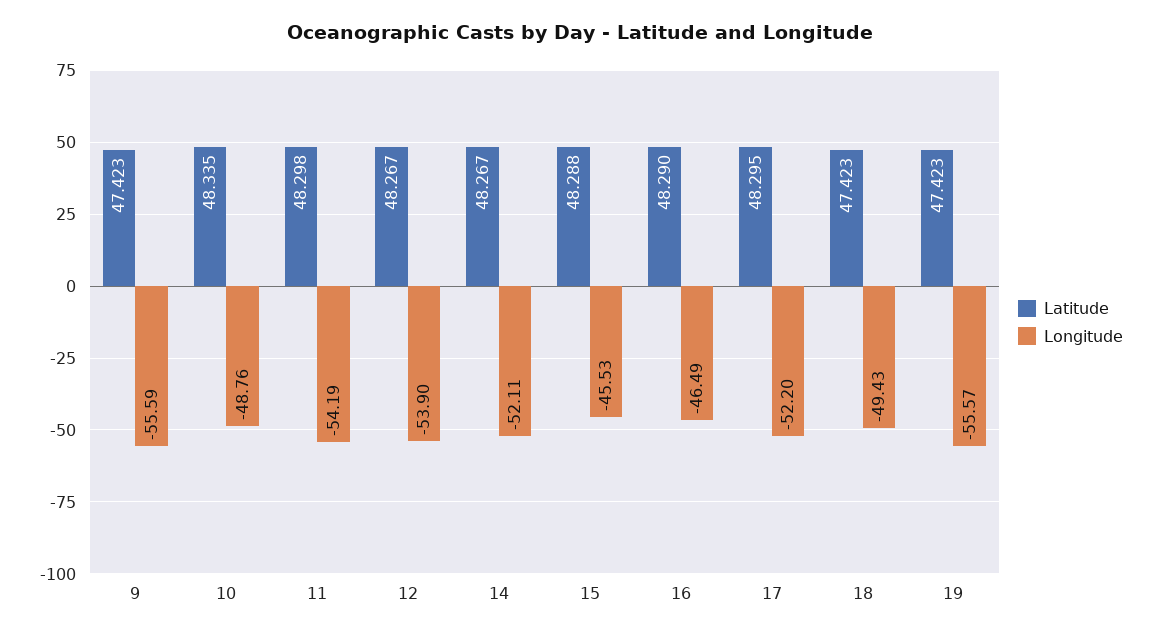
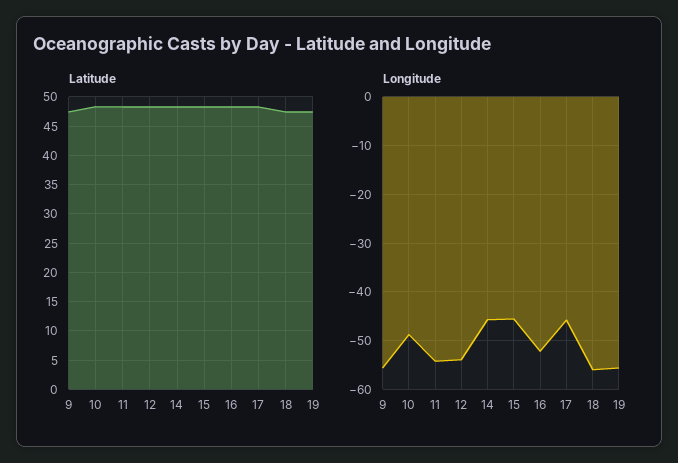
  {
    "Latitude": {
      "9": 47.423,
      "10": 48.335,
      "11": 48.298,
      "12": 48.267,
      "14": 48.267,
      "15": 48.288,
      "16": 48.29,
      "17": 48.295,
      "18": 47.423,
      "19": 47.423
    },
    "Longitude": {
      "9": -55.59,
      "10": -48.76,
      "11": -54.19,
      "12": -53.9,
-     "14": -52.11,
+     "14": -46,
      "15": -45.53,
-     "16": -46.49,
+     "16": -52,
-     "17": -52.2,
+     "17": -46,
-     "18": -49.43,
+     "18": -56,
      "19": -55.57
    }
  }

